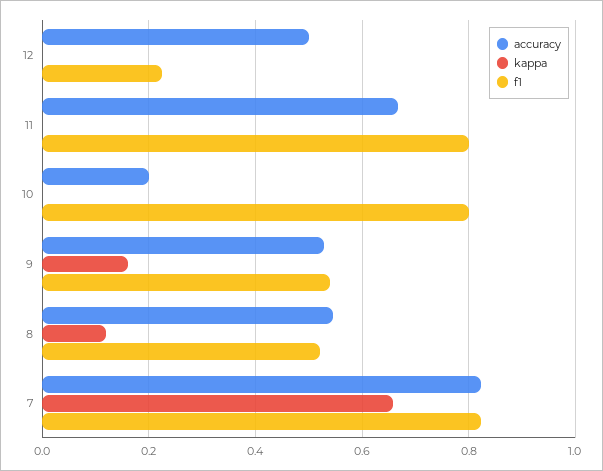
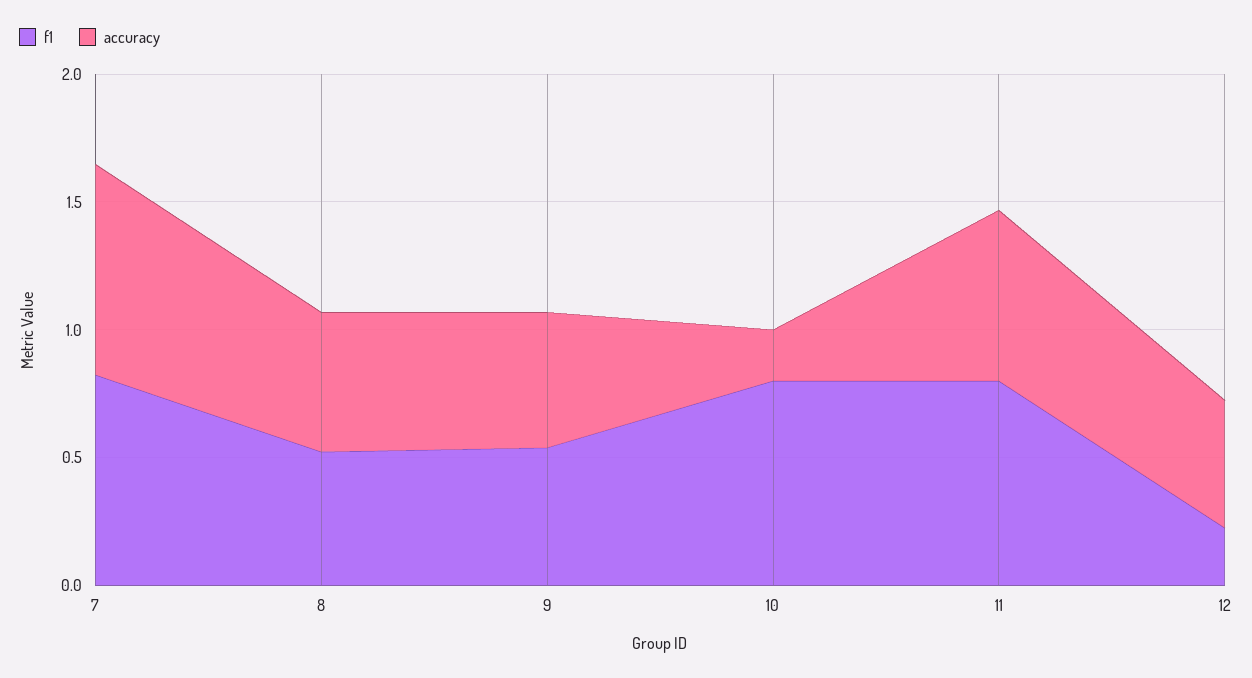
  {
    "accuracy": {
      "12": 0.5,
      "11": 0.66,
      "10": 0.2,
      "9": 0.52,
      "8": 0.54,
      "7": 0.82
    },
-   "kappa": {
-     "12": 0,
-     "11": 0,
-     "10": 0,
-     "9": 0.16,
-     "8": 0.12,
-     "7": 0.66
-   },
    "f1": {
      "12": 0.22,
      "11": 0.8,
      "10": 0.8,
      "9": 0.54,
      "8": 0.52,
      "7": 0.82
    }
  }

